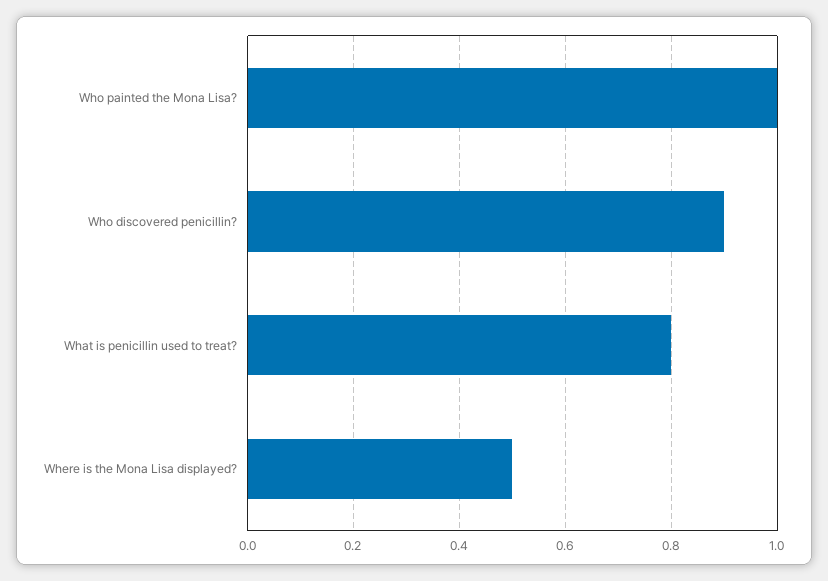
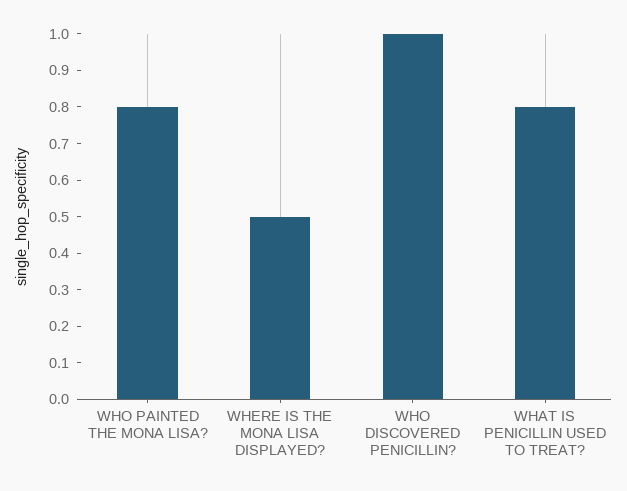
  {
-   "Who painted the Mona Lisa?": 1,
+   "Who painted the Mona Lisa?": 0.8,
-   "Who discovered penicillin?": 0.9,
+   "Who discovered penicillin?": 1,
    "What is penicillin used to treat?": 0.8,
    "Where is the Mona Lisa displayed?": 0.5
  }

